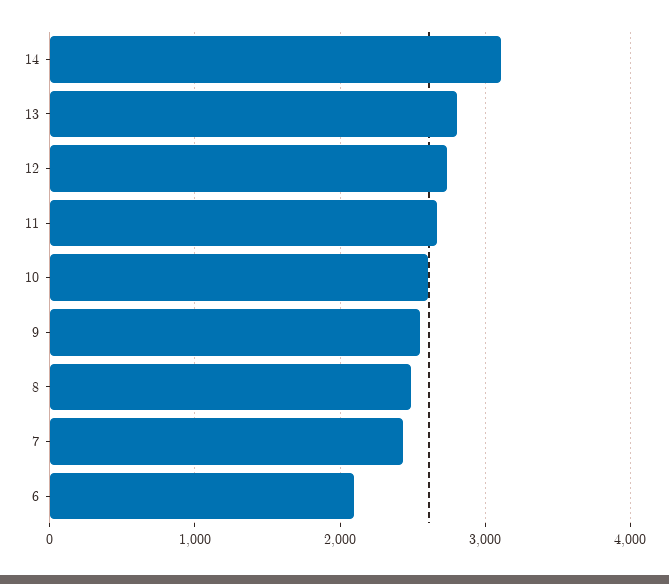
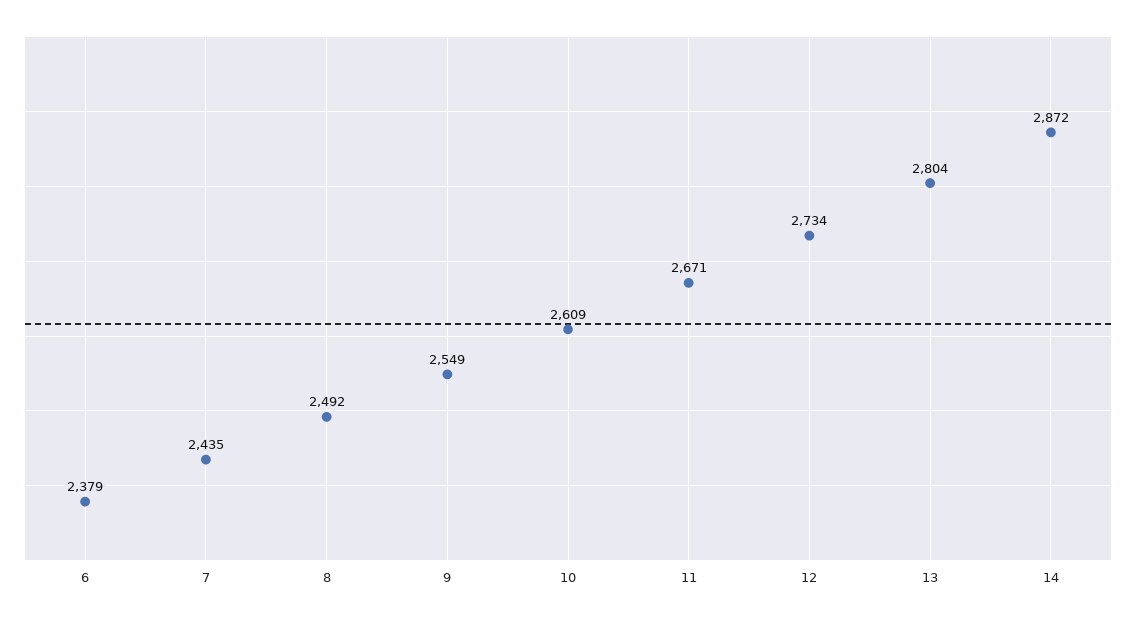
  {
-   "14": 3100,
+   "14": 2872,
    "13": 2804,
    "12": 2734,
    "11": 2671,
    "10": 2609,
    "9": 2549,
    "8": 2492,
    "7": 2435,
-   "6": 2100
+   "6": 2379
  }

